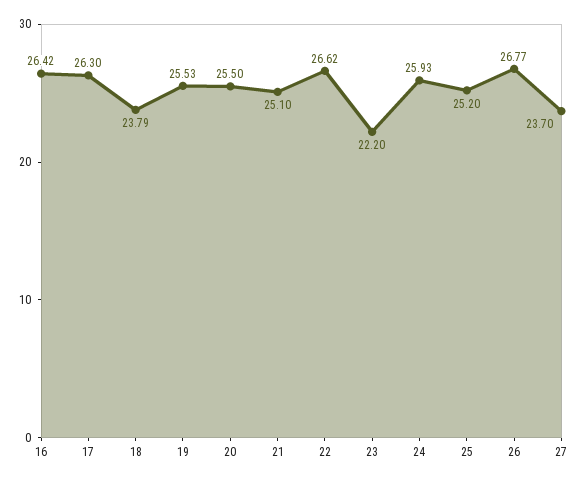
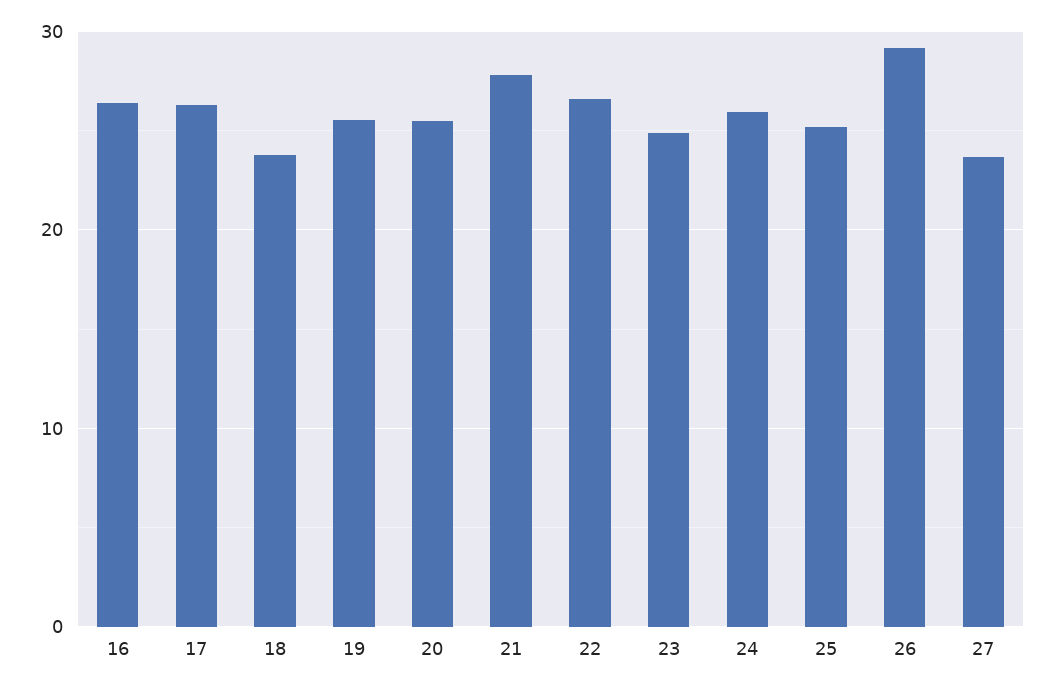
  {
    "16": 26.42,
    "17": 26.3,
    "18": 23.79,
    "19": 25.53,
    "20": 25.5,
-   "21": 25.1,
+   "21": 28,
    "22": 26.62,
-   "23": 22.2,
+   "23": 25,
    "24": 25.93,
    "25": 25.2,
-   "26": 26.77,
+   "26": 29,
    "27": 23.7
  }

